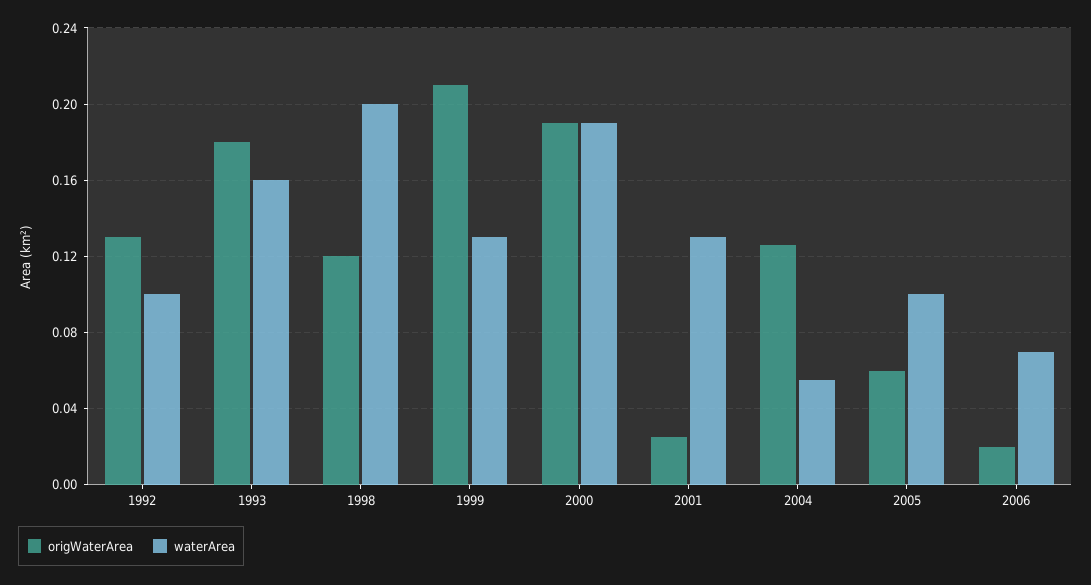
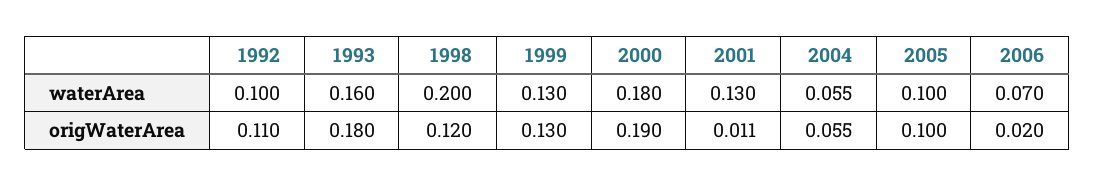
  {
    "origWaterArea": {
-     "1992": 0.13,
+     "1992": 0.11,
      "1993": 0.18,
      "1998": 0.12,
-     "1999": 0.21,
+     "1999": 0.13,
      "2000": 0.19,
-     "2001": 0.025,
+     "2001": 0.011,
-     "2004": 0.125,
+     "2004": 0.055,
-     "2005": 0.06,
+     "2005": 0.1,
      "2006": 0.02
    },
    "waterArea": {
      "1992": 0.1,
      "1993": 0.16,
      "1998": 0.2,
      "1999": 0.13,
-     "2000": 0.19,
+     "2000": 0.18,
      "2001": 0.13,
      "2004": 0.055,
      "2005": 0.1,
      "2006": 0.07
    }
  }

